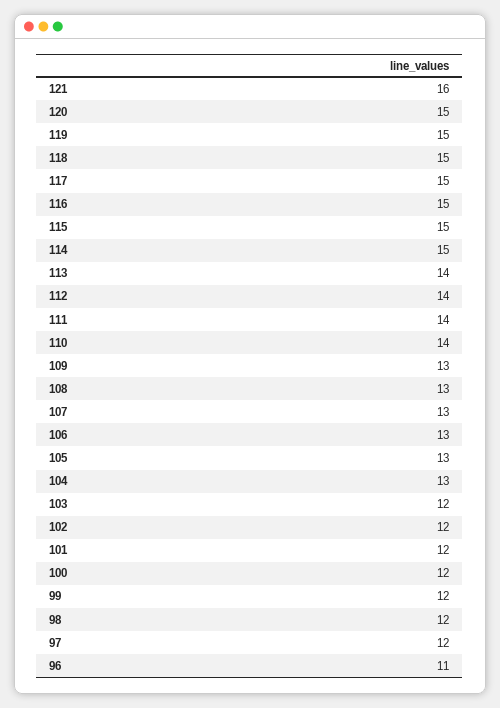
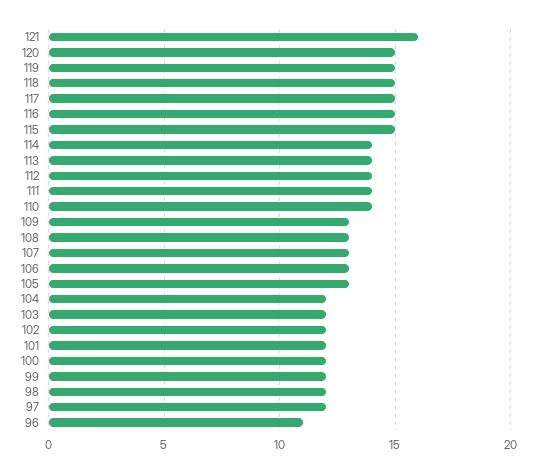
  {
    "121": 16,
    "120": 15,
    "119": 15,
    "118": 15,
    "117": 15,
    "116": 15,
    "115": 15,
-   "114": 15,
+   "114": 14,
    "113": 14,
    "112": 14,
    "111": 14,
    "110": 14,
    "109": 13,
    "108": 13,
    "107": 13,
    "106": 13,
    "105": 13,
-   "104": 13,
+   "104": 12,
    "103": 12,
    "102": 12,
    "101": 12,
    "100": 12,
    "99": 12,
    "98": 12,
    "97": 12,
    "96": 11
  }

